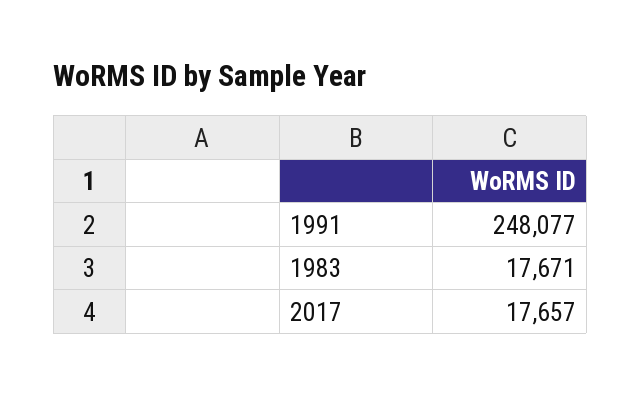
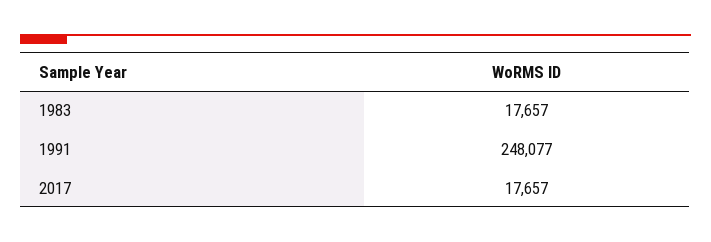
  {
    "1991": 248077,
-   "1983": 17671,
+   "1983": 17657,
    "2017": 17657
  }

